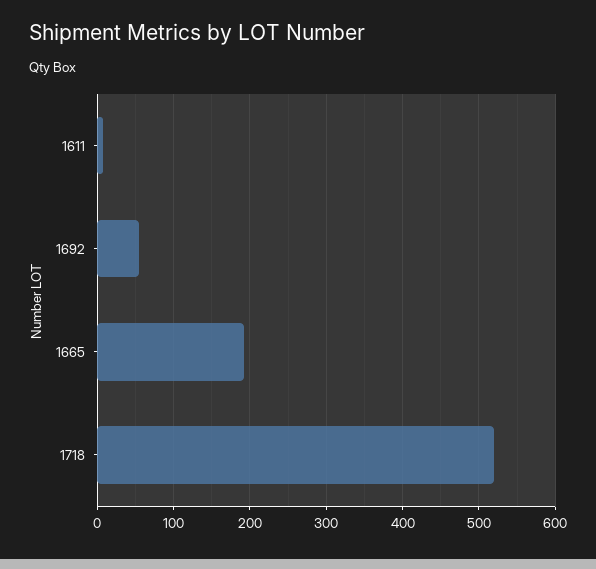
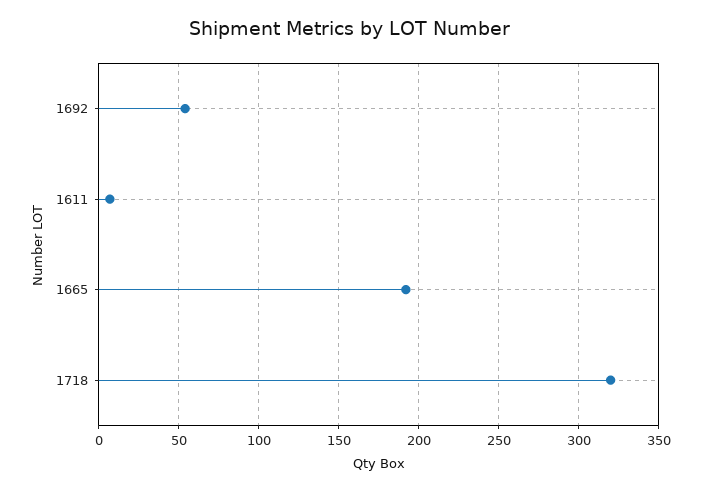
  {
    "1611": 5,
    "1692": 55,
    "1665": 190,
-   "1718": 520
+   "1718": 320
  }

